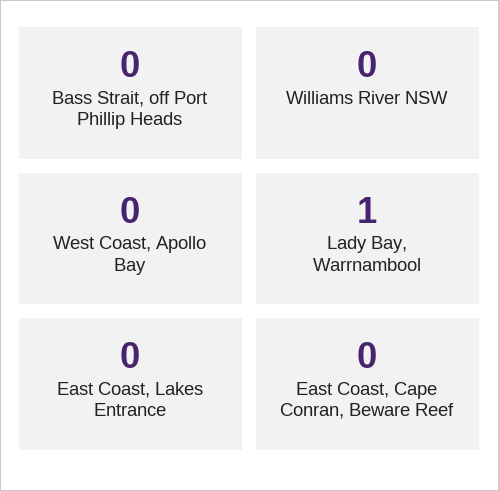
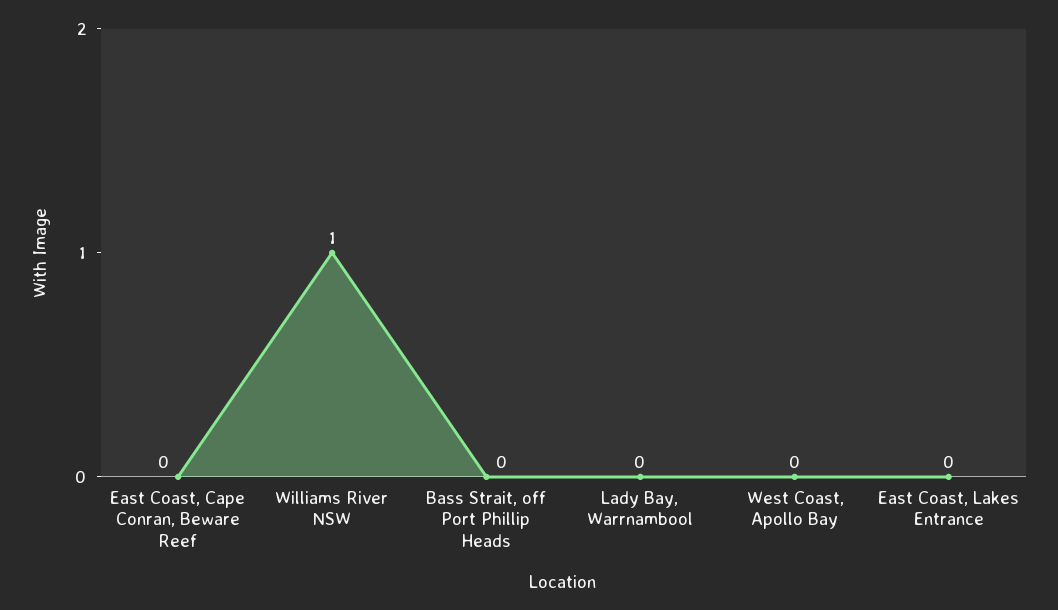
  {
    "Bass Strait, off Port Phillip Heads": 0,
-   "Williams River NSW": 0,
+   "Williams River NSW": 1,
    "West Coast, Apollo Bay": 0,
-   "Lady Bay, Warrnambool": 1,
+   "Lady Bay, Warrnambool": 0,
    "East Coast, Lakes Entrance": 0,
    "East Coast, Cape Conran, Beware Reef": 0
  }

